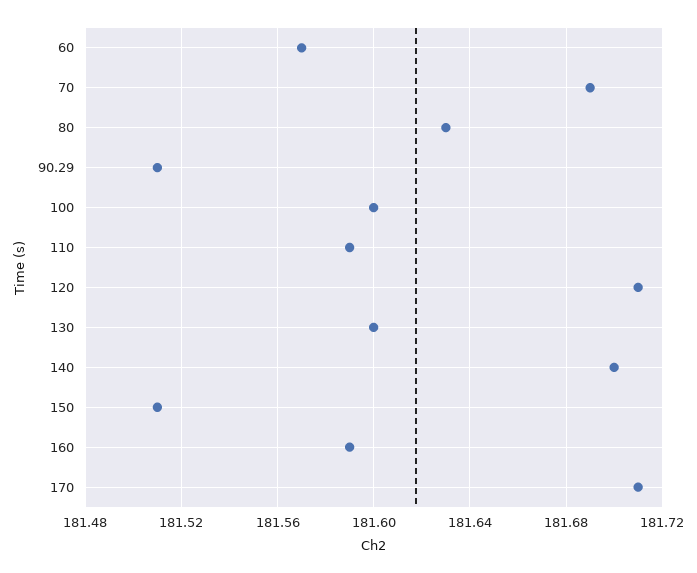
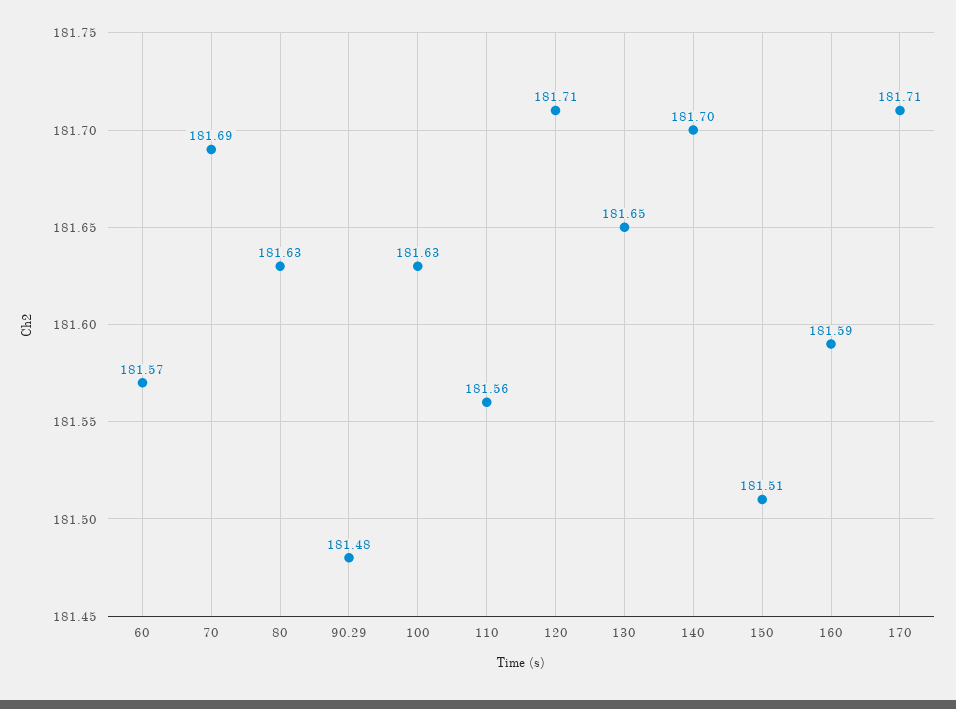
  {
    "60": 181.57,
    "70": 181.69,
    "80": 181.63,
-   "90.29": 181.51,
+   "90.29": 181.48,
-   "100": 181.6,
+   "100": 181.63,
-   "110": 181.59,
+   "110": 181.56,
    "120": 181.71,
-   "130": 181.6,
+   "130": 181.65,
    "140": 181.7,
    "150": 181.51,
    "160": 181.59,
    "170": 181.71
  }

